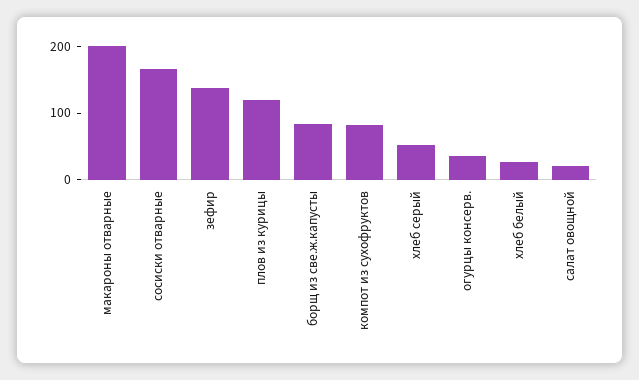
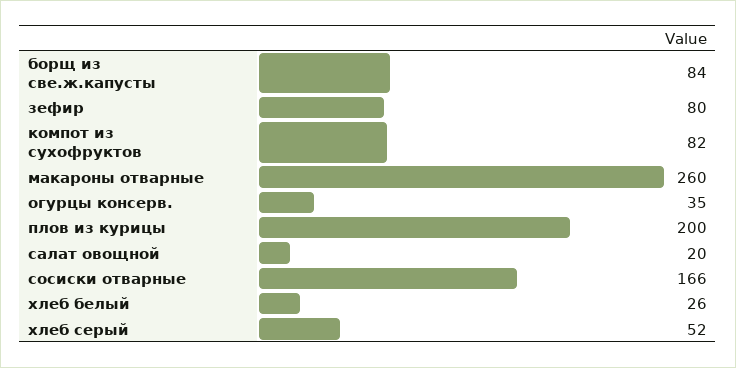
  {
-   "макароны отварные": 200,
+   "макароны отварные": 260,
    "сосиски отварные": 166,
-   "зефир": 140,
+   "зефир": 80,
-   "плов из курицы": 120,
+   "плов из курицы": 200,
    "борщ из све.ж.капусты": 84,
    "компот из сухофруктов": 82,
    "хлеб серый": 52,
    "огурцы консерв.": 35,
    "хлеб белый": 26,
    "салат овощной": 20
  }

